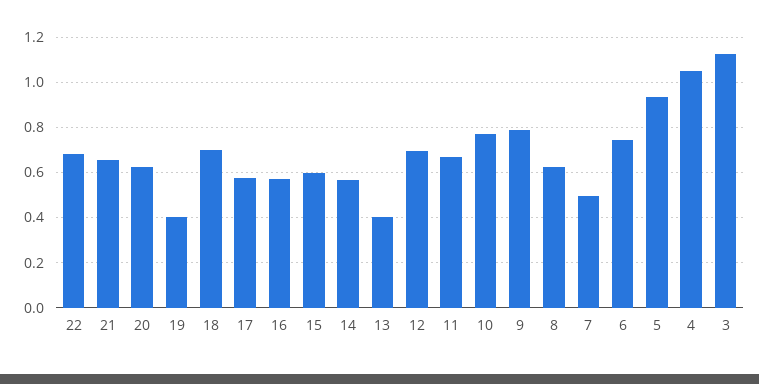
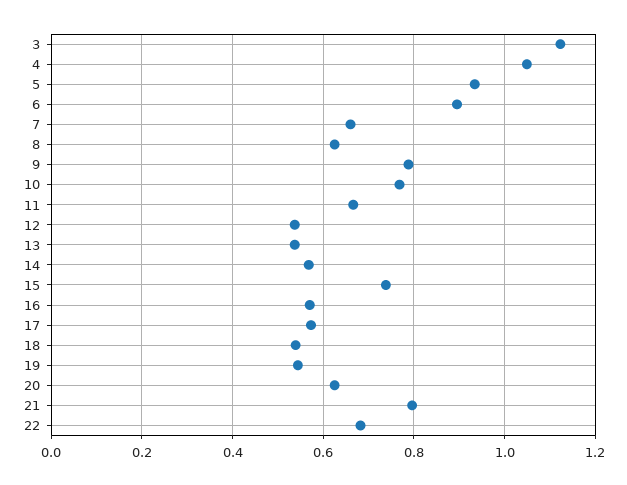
  {
    "22": 0.68,
-   "21": 0.65,
+   "21": 0.8,
    "20": 0.62,
-   "19": 0.4,
+   "19": 0.54,
-   "18": 0.7,
+   "18": 0.54,
    "17": 0.58,
    "16": 0.58,
-   "15": 0.6,
+   "15": 0.74,
    "14": 0.56,
-   "13": 0.4,
+   "13": 0.54,
-   "12": 0.7,
+   "12": 0.54,
    "11": 0.66,
    "10": 0.76,
    "9": 0.78,
    "8": 0.62,
-   "7": 0.5,
+   "7": 0.66,
-   "6": 0.75,
+   "6": 0.9,
    "5": 0.94,
    "4": 1.04,
    "3": 1.12
  }

